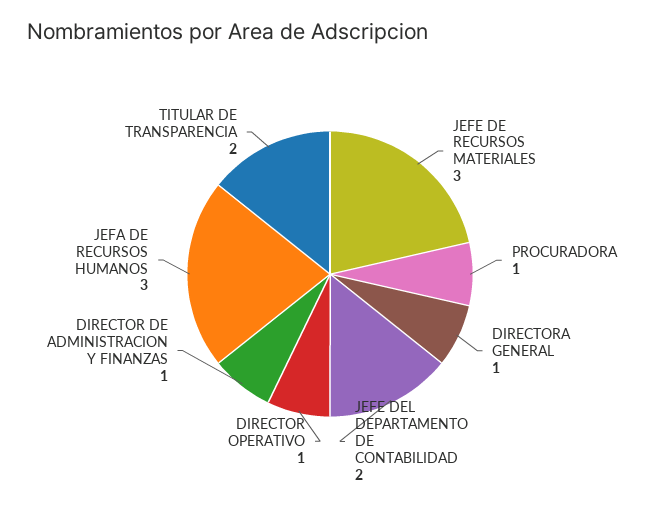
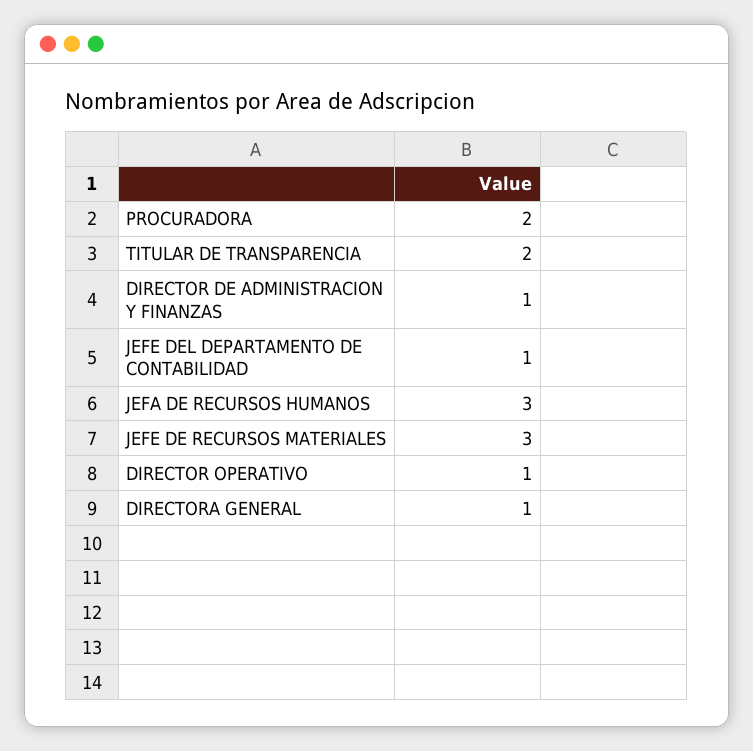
  {
    "JEFE DE RECURSOS MATERIALES": 3,
-   "PROCURADORA": 1,
+   "PROCURADORA": 2,
    "DIRECTORA GENERAL": 1,
-   "JEFE DEL DEPARTAMENTO DE CONTABILIDAD": 2,
+   "JEFE DEL DEPARTAMENTO DE CONTABILIDAD": 1,
    "DIRECTOR OPERATIVO": 1,
    "DIRECTOR DE ADMINISTRACION Y FINANZAS": 1,
    "JEFA DE RECURSOS HUMANOS": 3,
    "TITULAR DE TRANSPARENCIA": 2
  }

